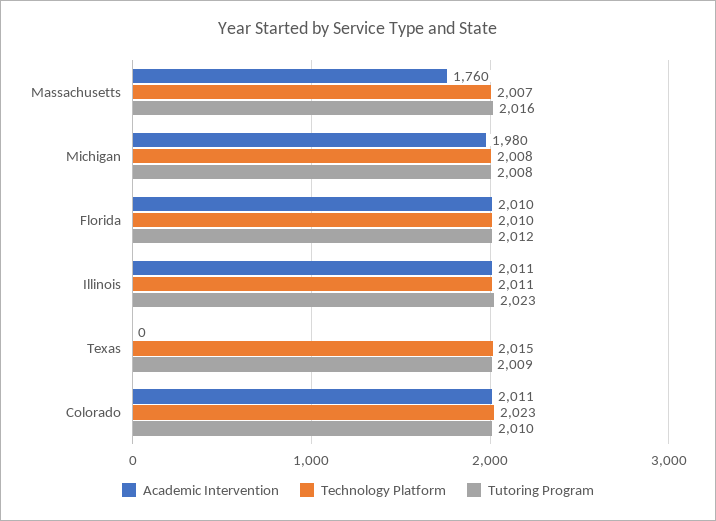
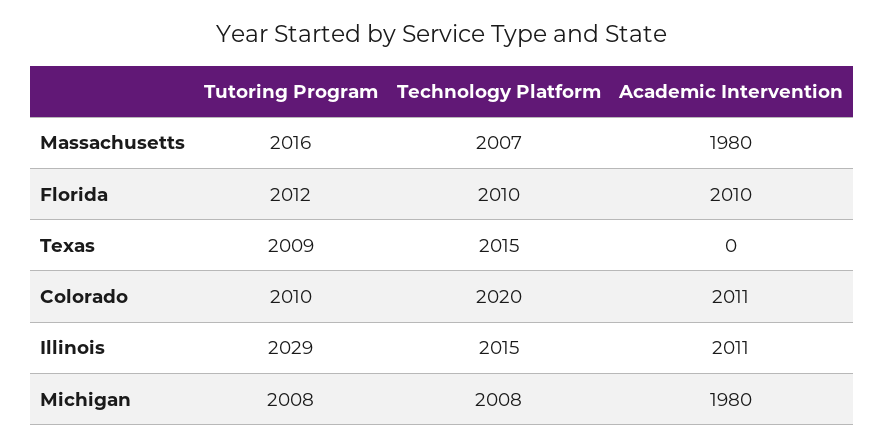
  {
    "Academic Intervention": {
-     "Massachusetts": 1760,
+     "Massachusetts": 1980,
      "Michigan": 1980,
      "Florida": 2010,
      "Illinois": 2011,
      "Texas": 0,
      "Colorado": 2011
    },
    "Technology Platform": {
      "Massachusetts": 2007,
      "Michigan": 2008,
      "Florida": 2010,
-     "Illinois": 2011,
+     "Illinois": 2015,
      "Texas": 2015,
-     "Colorado": 2023
+     "Colorado": 2020
    },
    "Tutoring Program": {
      "Massachusetts": 2016,
      "Michigan": 2008,
      "Florida": 2012,
-     "Illinois": 2023,
+     "Illinois": 2029,
      "Texas": 2009,
      "Colorado": 2010
    }
  }

